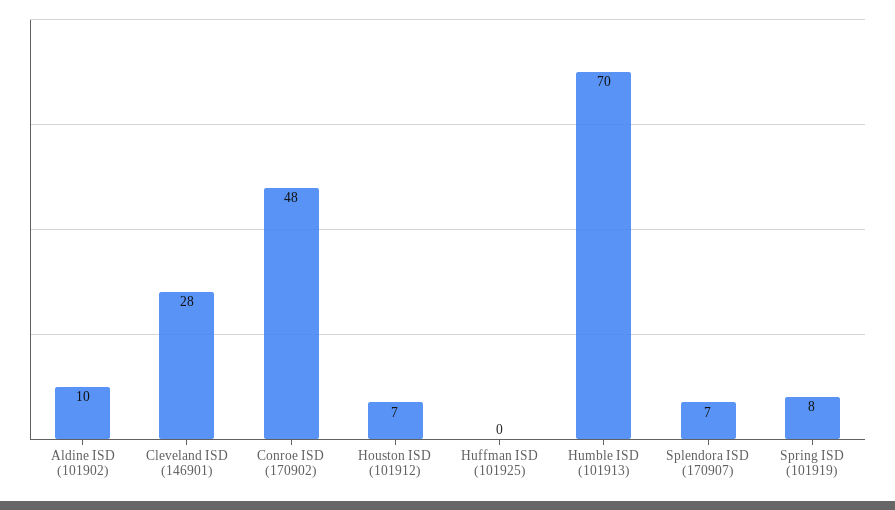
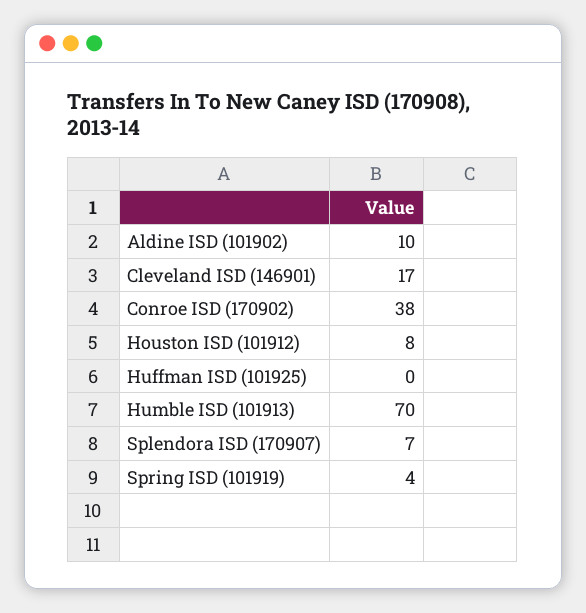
  {
    "Aldine ISD (101902)": 10,
-   "Cleveland ISD (146901)": 28,
+   "Cleveland ISD (146901)": 17,
-   "Conroe ISD (170902)": 48,
+   "Conroe ISD (170902)": 38,
-   "Houston ISD (101912)": 7,
+   "Houston ISD (101912)": 8,
    "Huffman ISD (101925)": 0,
    "Humble ISD (101913)": 70,
    "Splendora ISD (170907)": 7,
-   "Spring ISD (101919)": 8
+   "Spring ISD (101919)": 4
  }

